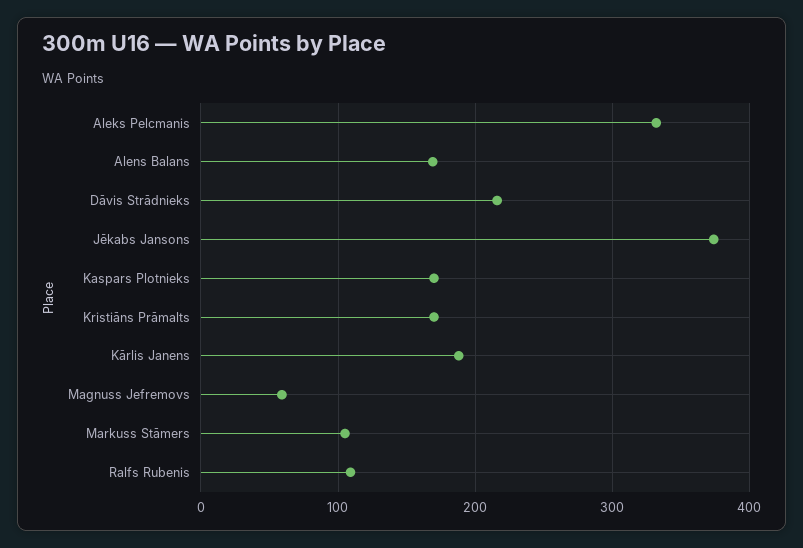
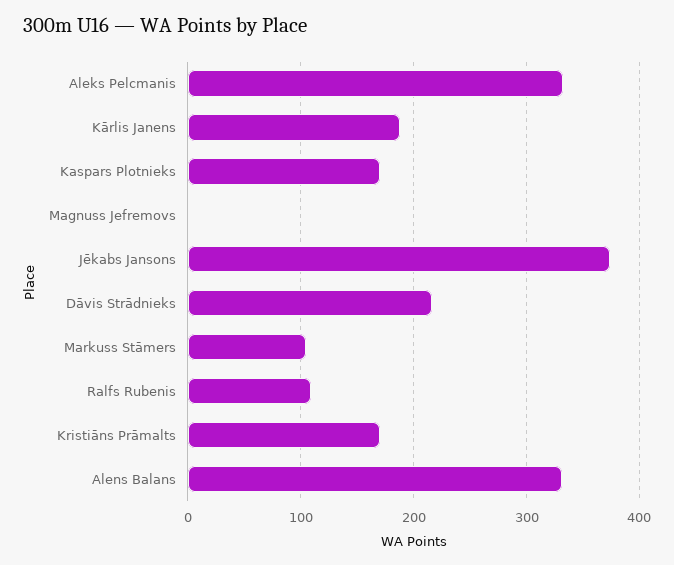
  {
    "Aleks Pelcmanis": 330,
-   "Alens Balans": 170,
+   "Alens Balans": 330,
    "Dāvis Strādnieks": 220,
    "Jēkabs Jansons": 370,
    "Kaspars Plotnieks": 170,
    "Kristiāns Prāmalts": 170,
    "Kārlis Janens": 190,
-   "Magnuss Jefremovs": 60,
+   "Magnuss Jefremovs": 0,
    "Markuss Stāmers": 110,
    "Ralfs Rubenis": 110
  }

